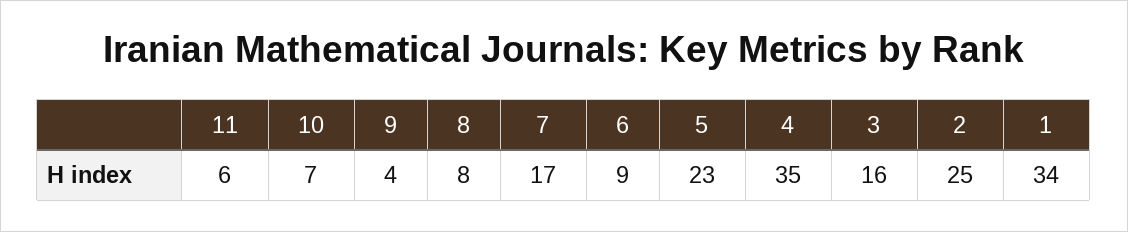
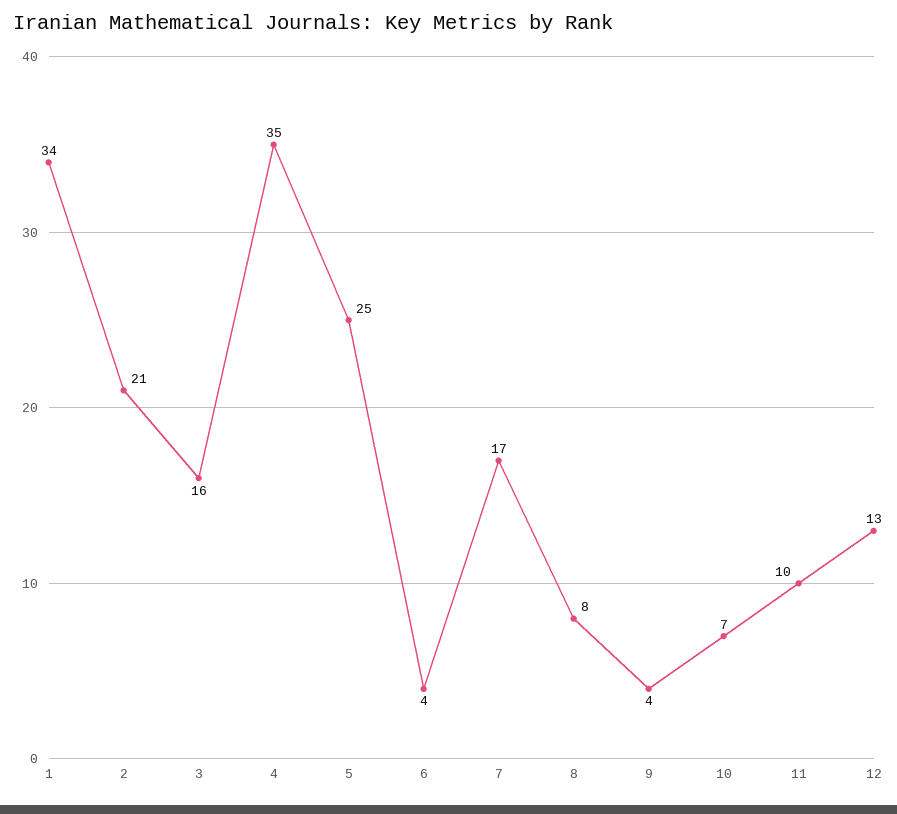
  {
-   "11": 6,
+   "11": 10,
    "10": 7,
    "9": 4,
    "8": 8,
    "7": 17,
-   "6": 9,
+   "6": 4,
-   "5": 23,
+   "5": 25,
    "4": 35,
    "3": 16,
-   "2": 25,
+   "2": 21,
-   "1": 34
+   "1": 34,
+   "12": 13
  }

